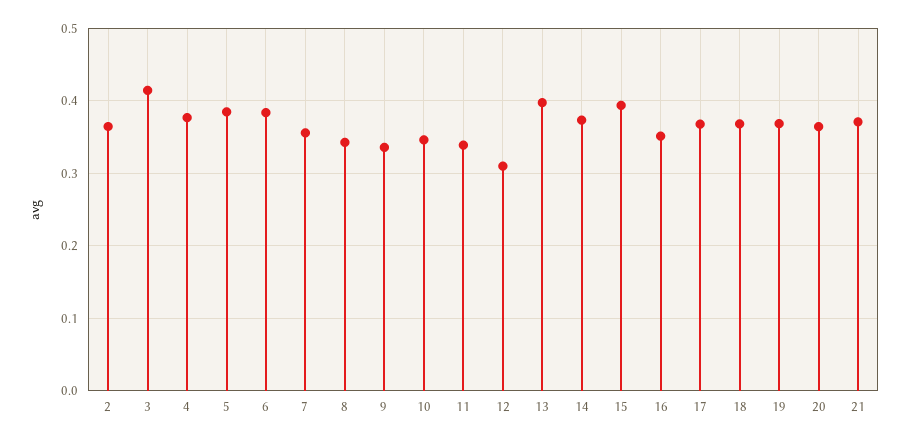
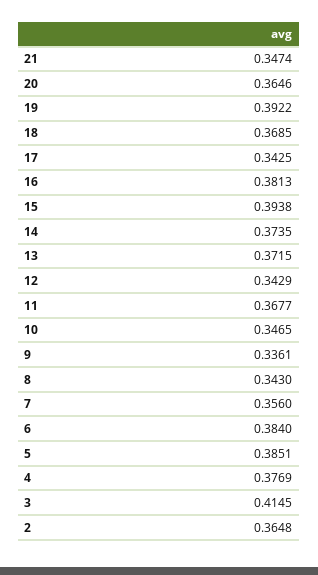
  {
    "2": 0.3648,
    "3": 0.4145,
    "4": 0.3769,
    "5": 0.3851,
    "6": 0.384,
    "7": 0.356,
    "8": 0.343,
    "9": 0.3361,
    "10": 0.3465,
-   "11": 0.34,
+   "11": 0.3677,
-   "12": 0.31,
+   "12": 0.3429,
-   "13": 0.4,
+   "13": 0.3715,
    "14": 0.3735,
    "15": 0.3938,
-   "16": 0.35,
+   "16": 0.3813,
-   "17": 0.37,
+   "17": 0.3425,
    "18": 0.3685,
-   "19": 0.37,
+   "19": 0.3922,
    "20": 0.3646,
-   "21": 0.37
+   "21": 0.3474
  }

